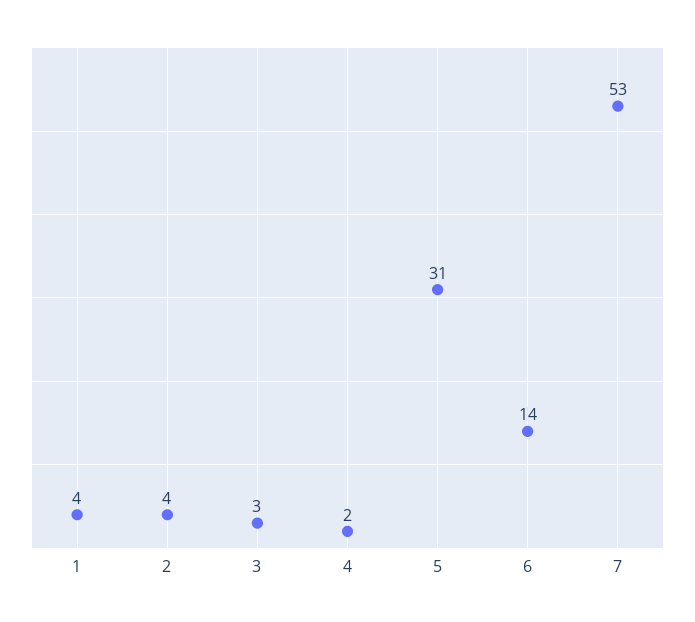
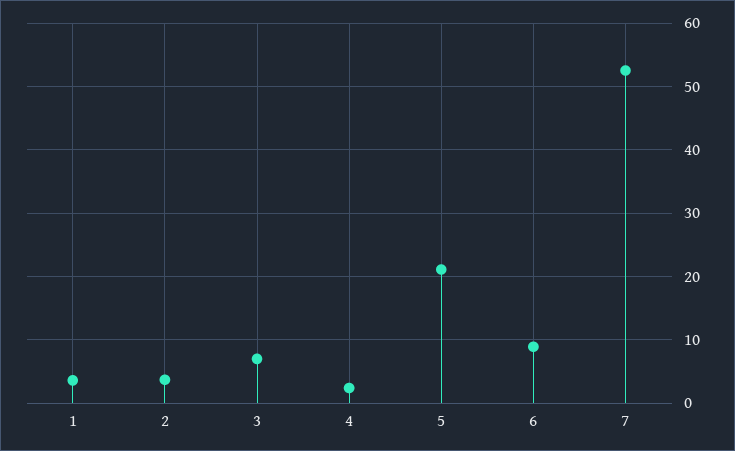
  {
    "1": 4,
    "2": 4,
-   "3": 3,
+   "3": 7,
    "4": 2,
-   "5": 31,
+   "5": 21,
-   "6": 14,
+   "6": 9,
    "7": 53
  }

